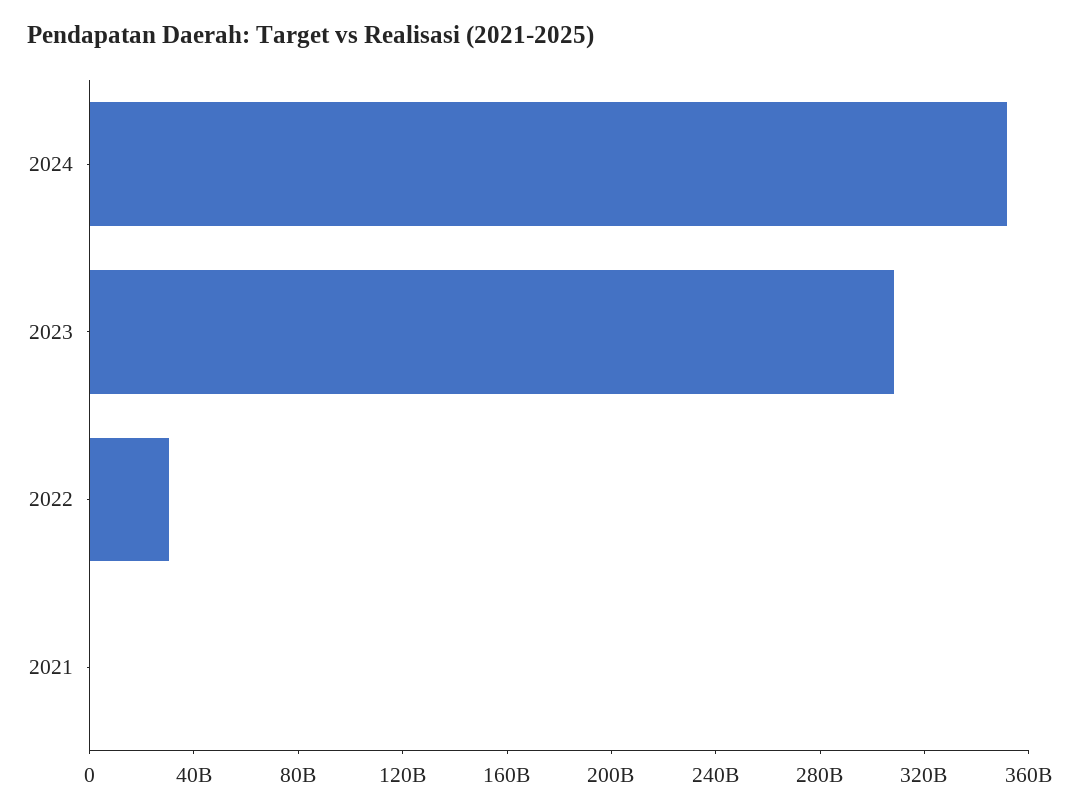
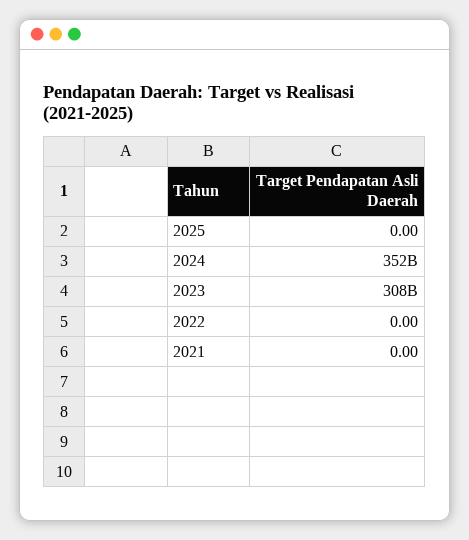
  {
    "2024": 352000000000,
    "2023": 308000000000,
-   "2022": 30000000000,
+   "2022": 0,
-   "2021": 0
+   "2021": 0,
+   "2025": 0
  }

